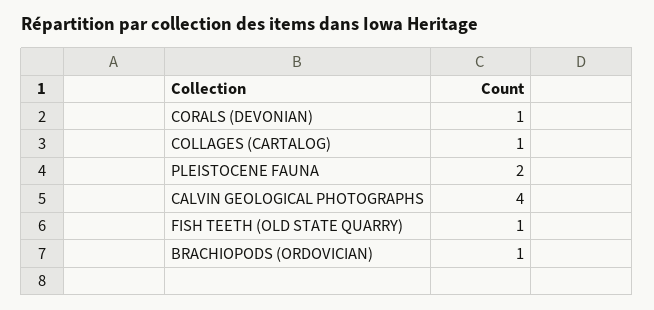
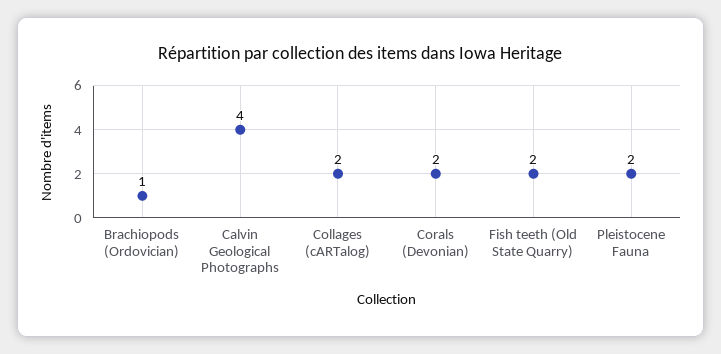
  {
-   "CORALS (DEVONIAN)": 1,
+   "CORALS (DEVONIAN)": 2,
-   "COLLAGES (CARTALOG)": 1,
+   "COLLAGES (CARTALOG)": 2,
    "PLEISTOCENE FAUNA": 2,
    "CALVIN GEOLOGICAL PHOTOGRAPHS": 4,
-   "FISH TEETH (OLD STATE QUARRY)": 1,
+   "FISH TEETH (OLD STATE QUARRY)": 2,
    "BRACHIOPODS (ORDOVICIAN)": 1
  }

